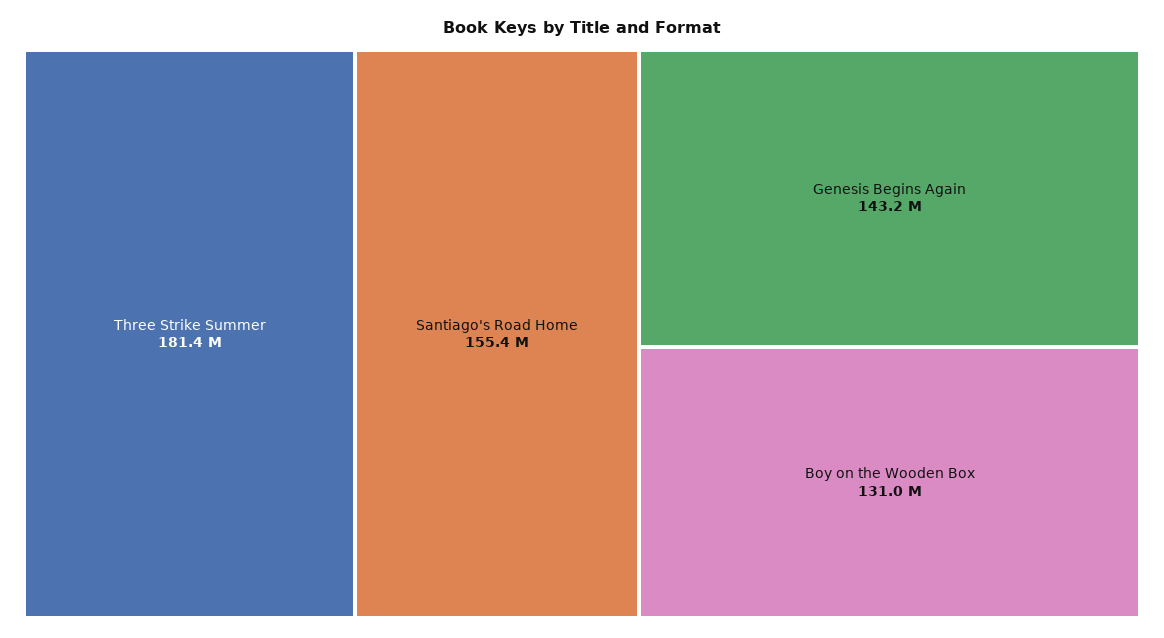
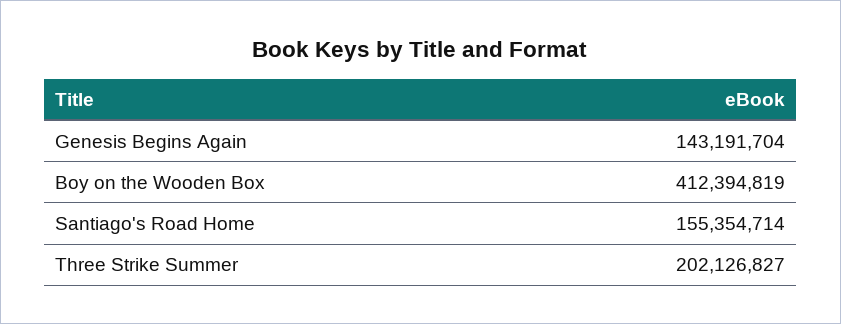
  {
-   "Three Strike Summer": 181400000,
+   "Three Strike Summer": 202126827,
    "Santiago's Road Home": 155354714,
    "Genesis Begins Again": 143191704,
-   "Boy on the Wooden Box": 131000000
+   "Boy on the Wooden Box": 412394819
  }

